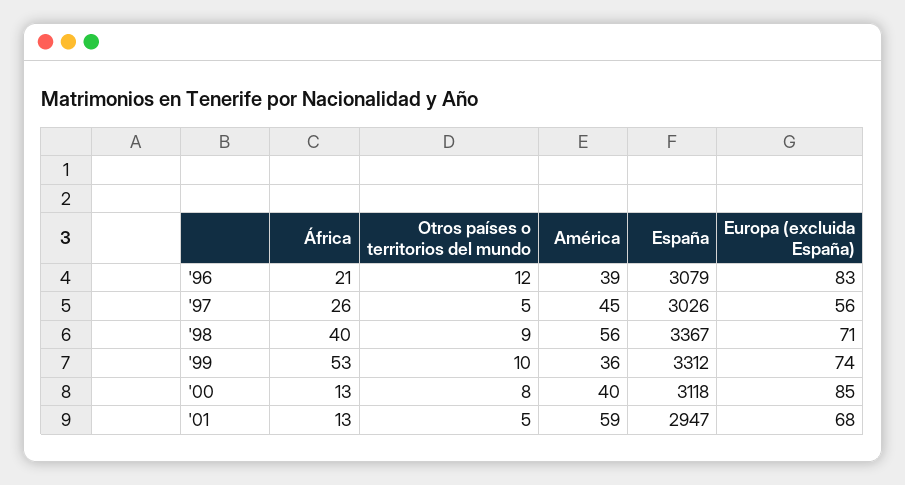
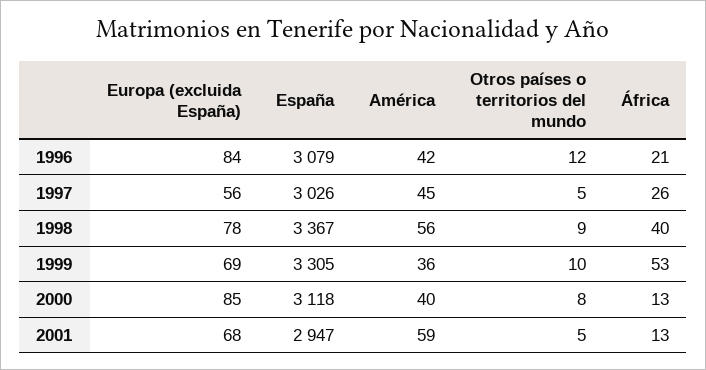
  {
    "África": {
      "'96": 21,
      "'97": 26,
      "'98": 40,
      "'99": 53,
      "'00": 13,
      "'01": 13
    },
    "Otros países o territorios del mundo": {
      "'96": 12,
      "'97": 5,
      "'98": 9,
      "'99": 10,
      "'00": 8,
      "'01": 5
    },
    "América": {
-     "'96": 39,
+     "'96": 42,
      "'97": 45,
      "'98": 56,
      "'99": 36,
      "'00": 40,
      "'01": 59
    },
    "España": {
      "'96": 3079,
      "'97": 3026,
      "'98": 3367,
-     "'99": 3312,
+     "'99": 3305,
      "'00": 3118,
      "'01": 2947
    },
    "Europa (excluida España)": {
-     "'96": 83,
+     "'96": 84,
      "'97": 56,
-     "'98": 71,
+     "'98": 78,
-     "'99": 74,
+     "'99": 69,
      "'00": 85,
      "'01": 68
    }
  }

